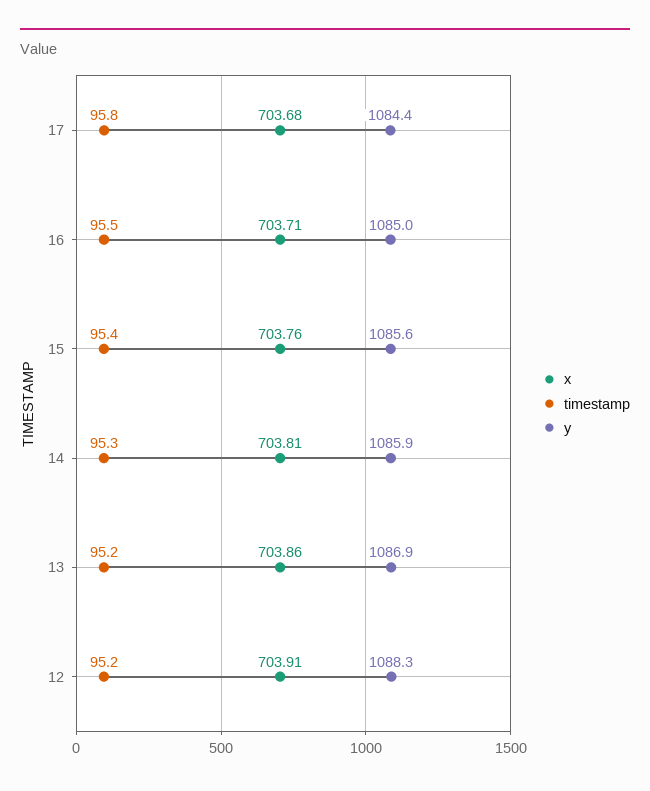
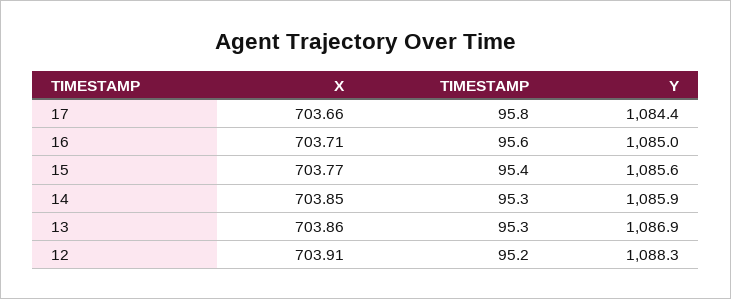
  {
    "x": {
-     "17": 703.68,
+     "17": 703.66,
      "16": 703.71,
-     "15": 703.76,
+     "15": 703.77,
-     "14": 703.81,
+     "14": 703.85,
      "13": 703.86,
      "12": 703.91
    },
    "timestamp": {
      "17": 95.8,
-     "16": 95.5,
+     "16": 95.6,
      "15": 95.4,
      "14": 95.3,
-     "13": 95.2,
+     "13": 95.3,
      "12": 95.2
    },
    "y": {
      "17": 1084.4,
      "16": 1085,
      "15": 1085.6,
      "14": 1085.9,
      "13": 1086.9,
      "12": 1088.3
    }
  }

